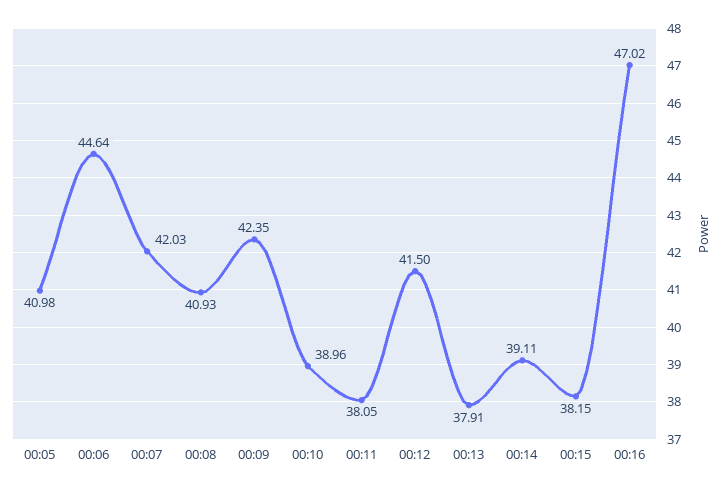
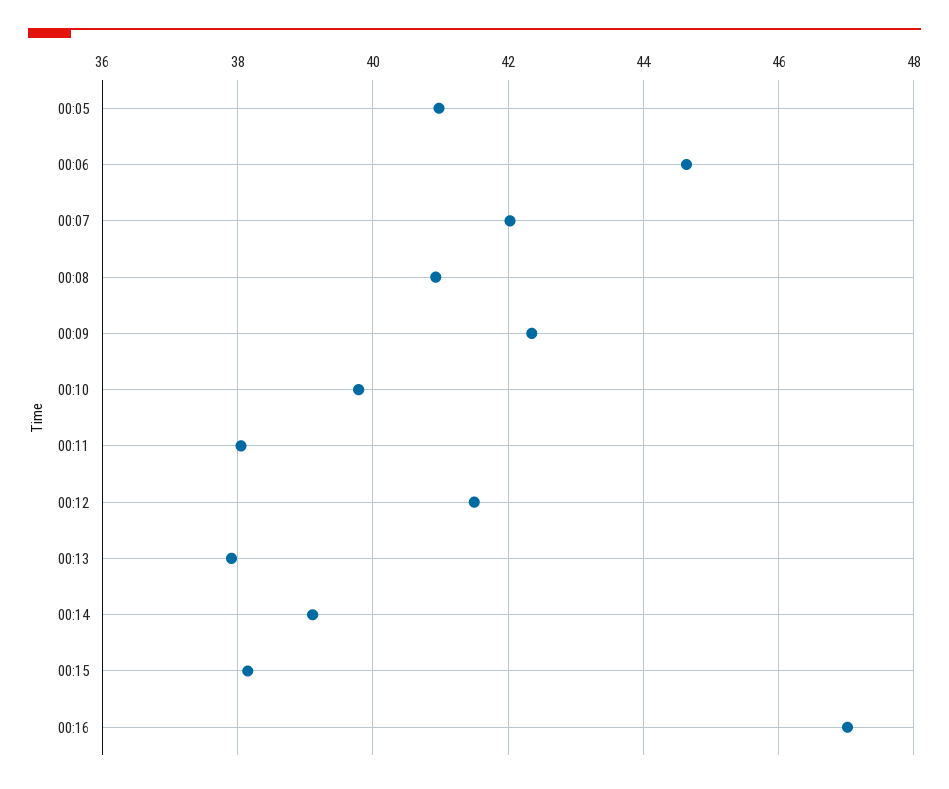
  {
    "00:05": 40.98,
    "00:06": 44.64,
    "00:07": 42.03,
    "00:08": 40.93,
    "00:09": 42.35,
-   "00:10": 38.96,
+   "00:10": 39.8,
    "00:11": 38.05,
    "00:12": 41.5,
    "00:13": 37.91,
    "00:14": 39.11,
    "00:15": 38.15,
    "00:16": 47.02
  }

